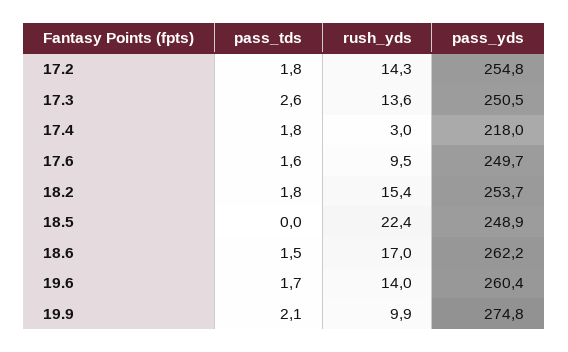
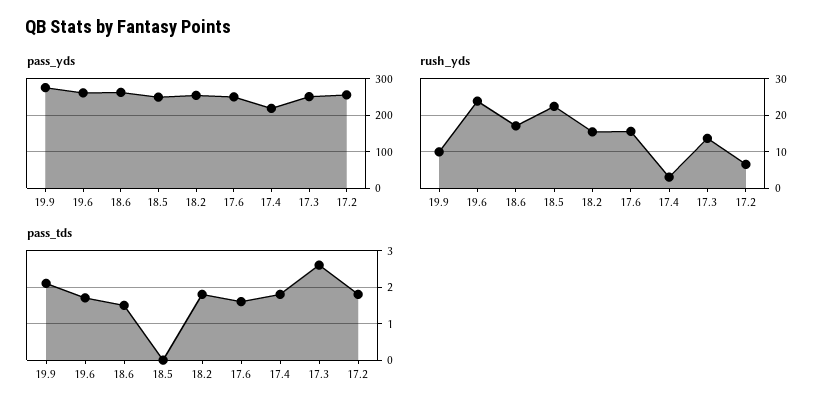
  {
    "pass_tds": {
      "17.2": 1.8,
      "17.3": 2.6,
      "17.4": 1.8,
      "17.6": 1.6,
      "18.2": 1.8,
      "18.5": 0,
      "18.6": 1.5,
      "19.6": 1.7,
      "19.9": 2.1
    },
    "rush_yds": {
-     "17.2": 14.3,
+     "17.2": 6,
      "17.3": 13.6,
      "17.4": 3,
-     "17.6": 9.5,
+     "17.6": 16,
      "18.2": 15.4,
      "18.5": 22.4,
      "18.6": 17,
-     "19.6": 14,
+     "19.6": 24,
      "19.9": 9.9
    },
    "pass_yds": {
      "17.2": 254.8,
      "17.3": 250.5,
      "17.4": 218,
      "17.6": 249.7,
      "18.2": 253.7,
      "18.5": 248.9,
      "18.6": 262.2,
      "19.6": 260.4,
      "19.9": 274.8
    }
  }

